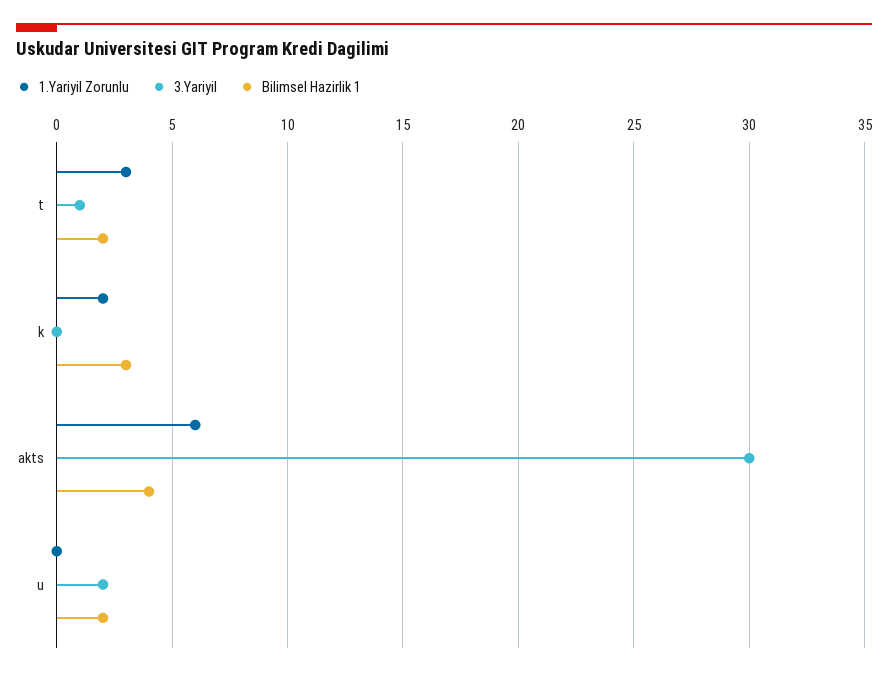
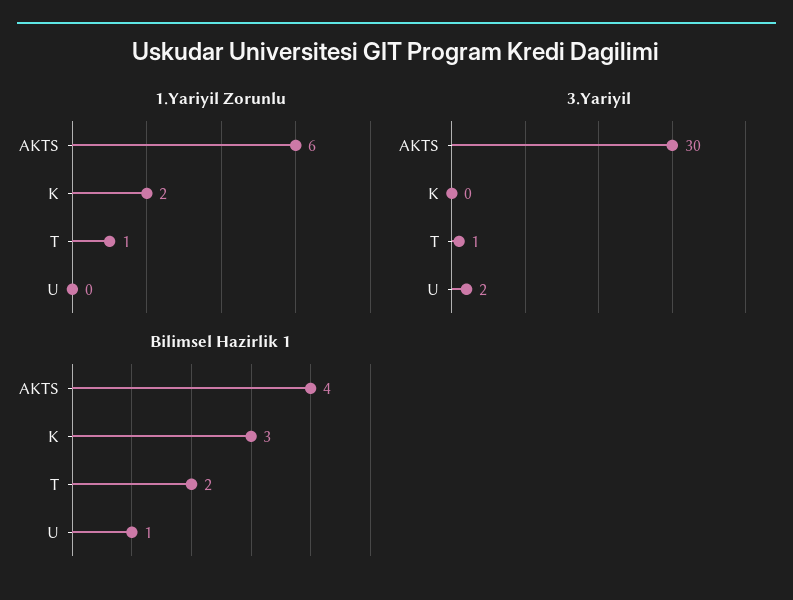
  {
    "1.Yariyil Zorunlu": {
-     "t": 3,
+     "t": 1,
      "k": 2,
      "akts": 6,
      "u": 0
    },
    "3.Yariyil": {
      "t": 1,
      "k": 0,
      "akts": 30,
      "u": 2
    },
    "Bilimsel Hazirlik 1": {
      "t": 2,
      "k": 3,
      "akts": 4,
-     "u": 2
+     "u": 1
    }
  }

